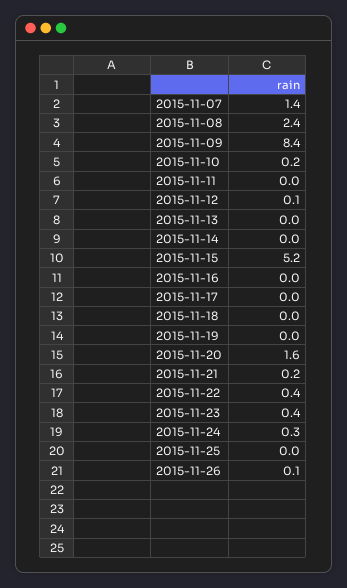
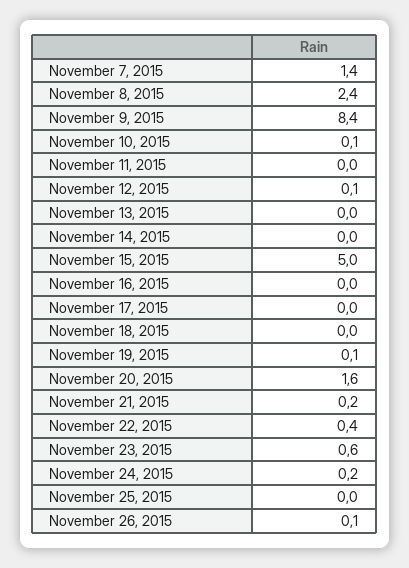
  {
    "2015-11-07": 1.4,
    "2015-11-08": 2.4,
    "2015-11-09": 8.4,
-   "2015-11-10": 0.2,
+   "2015-11-10": 0.1,
    "2015-11-11": 0,
    "2015-11-12": 0.1,
    "2015-11-13": 0,
    "2015-11-14": 0,
-   "2015-11-15": 5.2,
+   "2015-11-15": 5,
    "2015-11-16": 0,
    "2015-11-17": 0,
    "2015-11-18": 0,
-   "2015-11-19": 0,
+   "2015-11-19": 0.1,
    "2015-11-20": 1.6,
    "2015-11-21": 0.2,
    "2015-11-22": 0.4,
-   "2015-11-23": 0.4,
+   "2015-11-23": 0.6,
-   "2015-11-24": 0.3,
+   "2015-11-24": 0.2,
    "2015-11-25": 0,
    "2015-11-26": 0.1
  }

